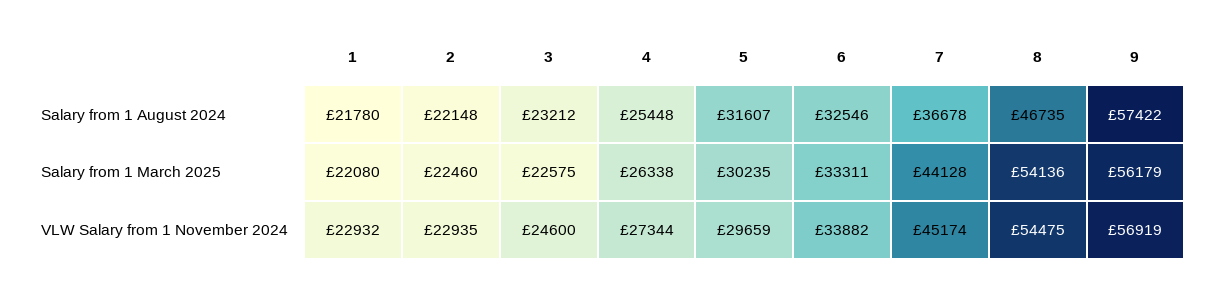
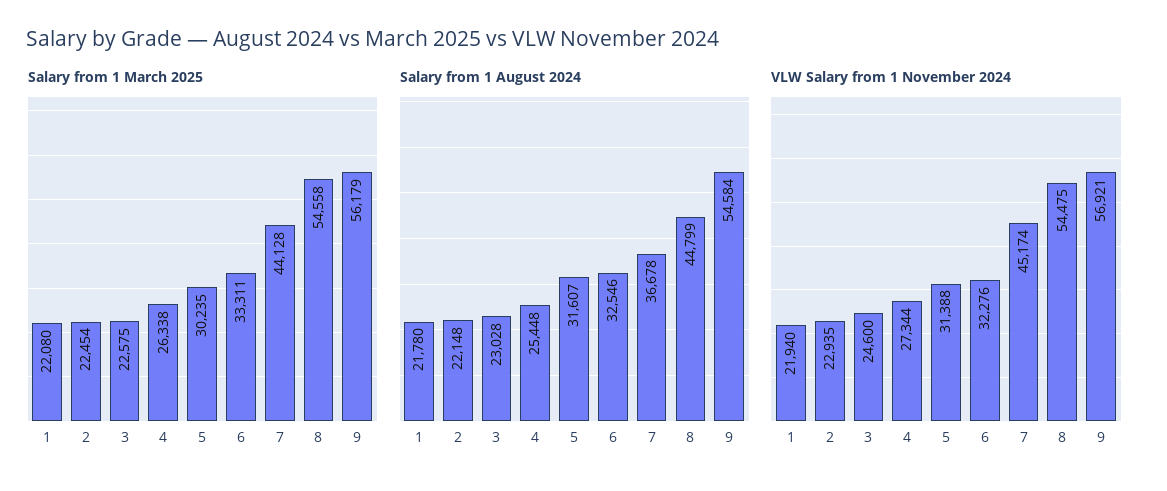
  {
    "Salary from 1 August 2024": {
      "1": 21780,
      "2": 22148,
-     "3": 23212,
+     "3": 23028,
      "4": 25448,
      "5": 31607,
      "6": 32546,
      "7": 36678,
-     "8": 46735,
+     "8": 44799,
-     "9": 57422
+     "9": 54584
    },
    "Salary from 1 March 2025": {
      "1": 22080,
-     "2": 22460,
+     "2": 22454,
      "3": 22575,
      "4": 26338,
      "5": 30235,
      "6": 33311,
      "7": 44128,
-     "8": 54136,
+     "8": 54558,
      "9": 56179
    },
    "VLW Salary from 1 November 2024": {
-     "1": 22932,
+     "1": 21940,
      "2": 22935,
      "3": 24600,
      "4": 27344,
-     "5": 29659,
+     "5": 31388,
-     "6": 33882,
+     "6": 32276,
      "7": 45174,
      "8": 54475,
-     "9": 56919
+     "9": 56921
    }
  }

